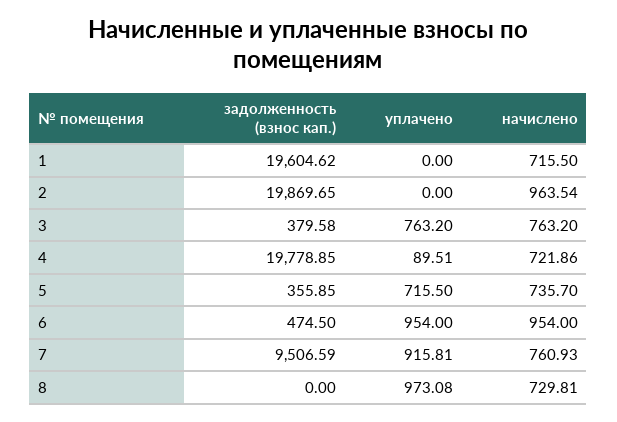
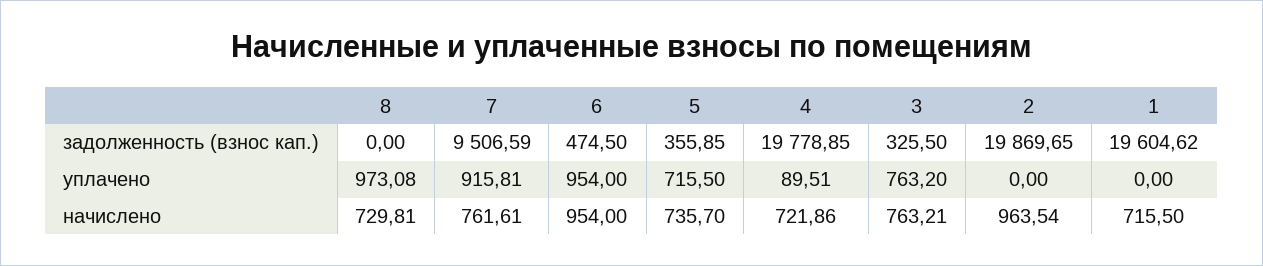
  {
    "задолженность (взнос кап.)": {
      "1": 19604.62,
      "2": 19869.65,
-     "3": 379.58,
+     "3": 325.5,
      "4": 19778.85,
      "5": 355.85,
      "6": 474.5,
      "7": 9506.59,
      "8": 0
    },
    "уплачено": {
      "1": 0,
      "2": 0,
      "3": 763.2,
      "4": 89.51,
      "5": 715.5,
      "6": 954,
      "7": 915.81,
      "8": 973.08
    },
    "начислено": {
      "1": 715.5,
      "2": 963.54,
-     "3": 763.2,
+     "3": 763.21,
      "4": 721.86,
      "5": 735.7,
      "6": 954,
-     "7": 760.93,
+     "7": 761.61,
      "8": 729.81
    }
  }

